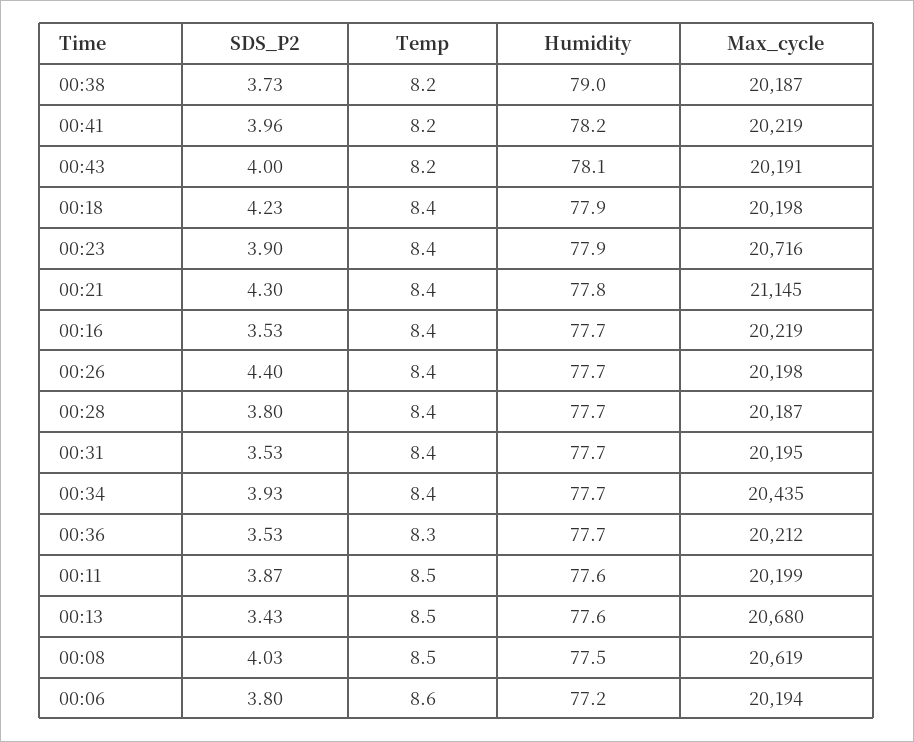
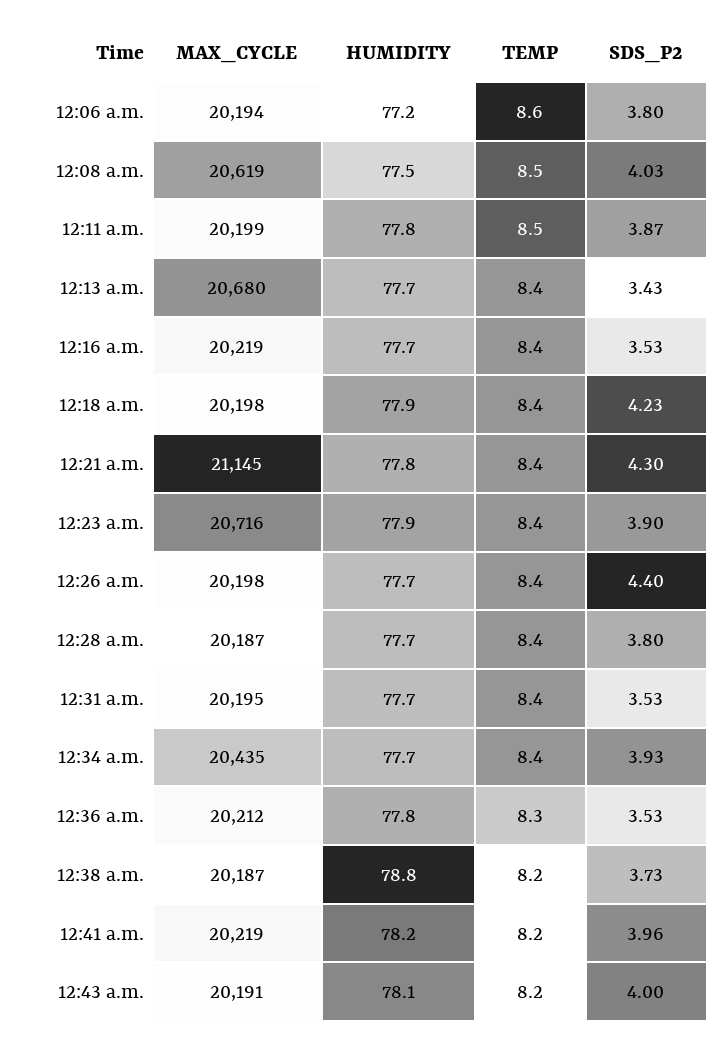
  {
    "SDS_P2": {
      "00:38": 3.73,
      "00:41": 3.96,
      "00:43": 4,
      "00:18": 4.23,
      "00:23": 3.9,
      "00:21": 4.3,
      "00:16": 3.53,
      "00:26": 4.4,
      "00:28": 3.8,
      "00:31": 3.53,
      "00:34": 3.93,
      "00:36": 3.53,
      "00:11": 3.87,
      "00:13": 3.43,
      "00:08": 4.03,
      "00:06": 3.8
    },
    "Temp": {
      "00:38": 8.2,
      "00:41": 8.2,
      "00:43": 8.2,
      "00:18": 8.4,
      "00:23": 8.4,
      "00:21": 8.4,
      "00:16": 8.4,
      "00:26": 8.4,
      "00:28": 8.4,
      "00:31": 8.4,
      "00:34": 8.4,
      "00:36": 8.3,
      "00:11": 8.5,
-     "00:13": 8.5,
+     "00:13": 8.4,
      "00:08": 8.5,
      "00:06": 8.6
    },
    "Humidity": {
-     "00:38": 79,
+     "00:38": 78.8,
      "00:41": 78.2,
      "00:43": 78.1,
      "00:18": 77.9,
      "00:23": 77.9,
      "00:21": 77.8,
      "00:16": 77.7,
      "00:26": 77.7,
      "00:28": 77.7,
      "00:31": 77.7,
      "00:34": 77.7,
-     "00:36": 77.7,
+     "00:36": 77.8,
-     "00:11": 77.6,
+     "00:11": 77.8,
-     "00:13": 77.6,
+     "00:13": 77.7,
      "00:08": 77.5,
      "00:06": 77.2
    },
    "Max_cycle": {
      "00:38": 20187,
      "00:41": 20219,
      "00:43": 20191,
      "00:18": 20198,
      "00:23": 20716,
      "00:21": 21145,
      "00:16": 20219,
      "00:26": 20198,
      "00:28": 20187,
      "00:31": 20195,
      "00:34": 20435,
      "00:36": 20212,
      "00:11": 20199,
      "00:13": 20680,
      "00:08": 20619,
      "00:06": 20194
    }
  }

